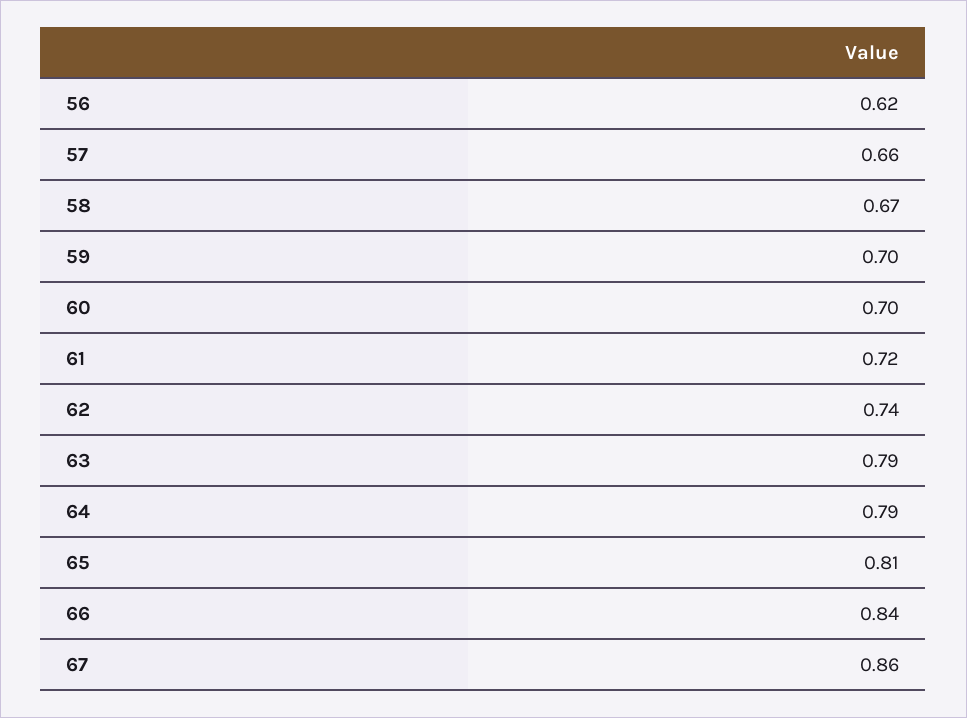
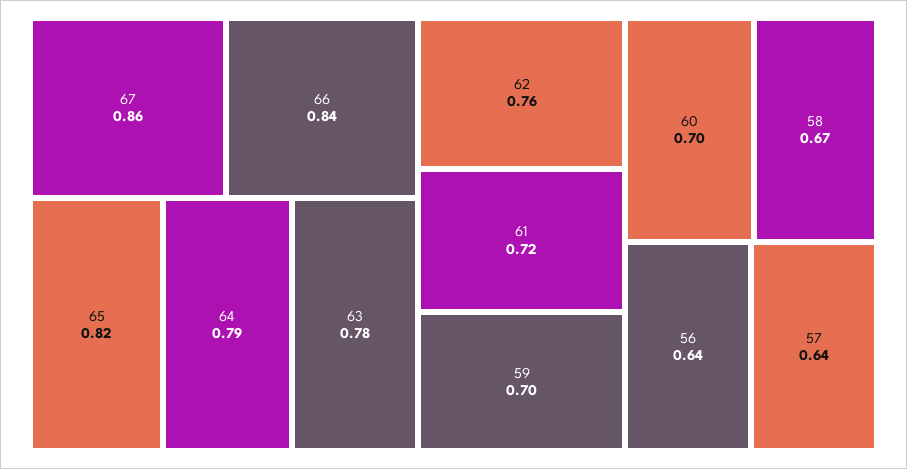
  {
-   "56": 0.62,
+   "56": 0.64,
-   "57": 0.66,
+   "57": 0.64,
    "58": 0.67,
    "59": 0.7,
    "60": 0.7,
    "61": 0.72,
-   "62": 0.74,
+   "62": 0.76,
-   "63": 0.79,
+   "63": 0.78,
    "64": 0.79,
-   "65": 0.81,
+   "65": 0.82,
    "66": 0.84,
    "67": 0.86
  }

